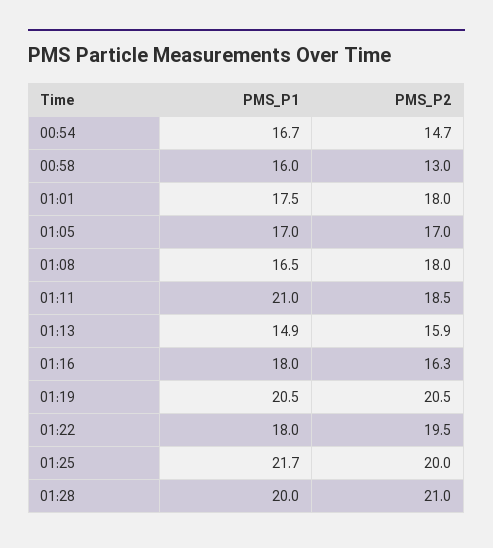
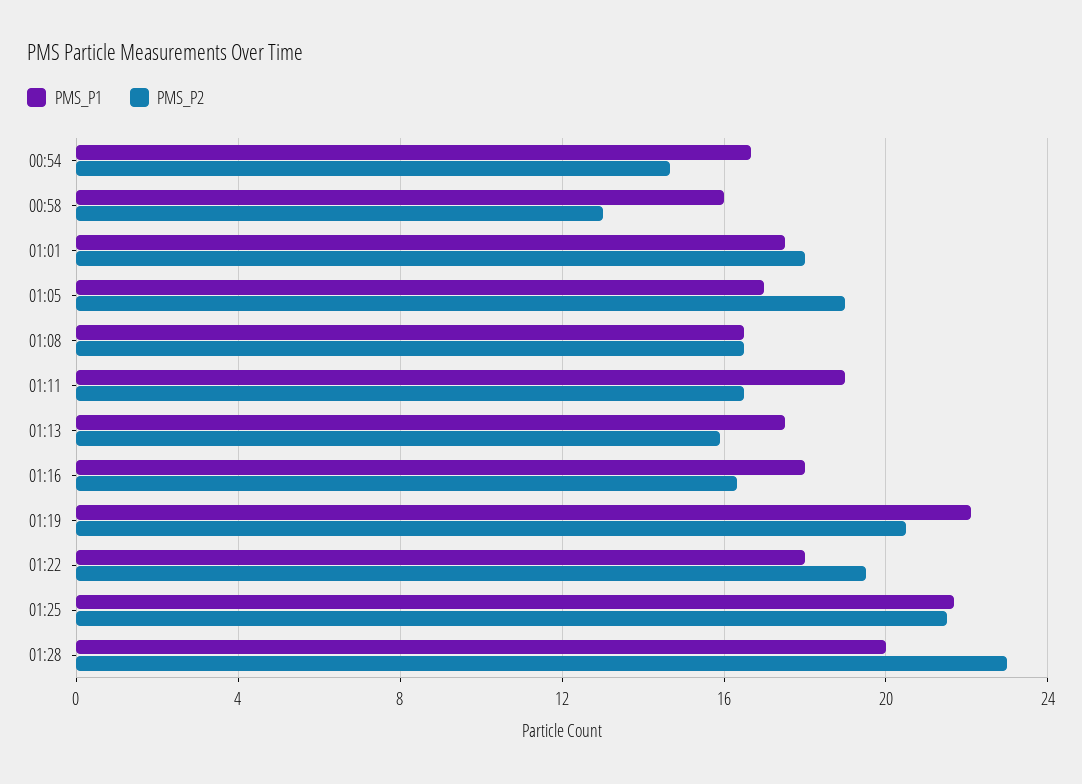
  {
    "PMS_P1": {
      "00:54": 16.7,
      "00:58": 16,
      "01:01": 17.5,
      "01:05": 17,
      "01:08": 16.5,
-     "01:11": 21,
+     "01:11": 19,
-     "01:13": 14.9,
+     "01:13": 17.5,
      "01:16": 18,
-     "01:19": 20.5,
+     "01:19": 22,
      "01:22": 18,
      "01:25": 21.7,
      "01:28": 20
    },
    "PMS_P2": {
      "00:54": 14.7,
      "00:58": 13,
      "01:01": 18,
-     "01:05": 17,
+     "01:05": 19,
-     "01:08": 18,
+     "01:08": 16.5,
-     "01:11": 18.5,
+     "01:11": 16.5,
      "01:13": 15.9,
      "01:16": 16.3,
      "01:19": 20.5,
      "01:22": 19.5,
-     "01:25": 20,
+     "01:25": 21.5,
-     "01:28": 21
+     "01:28": 23
    }
  }

